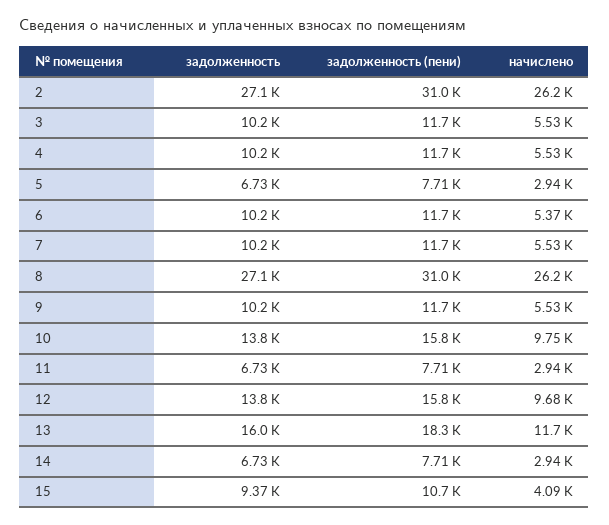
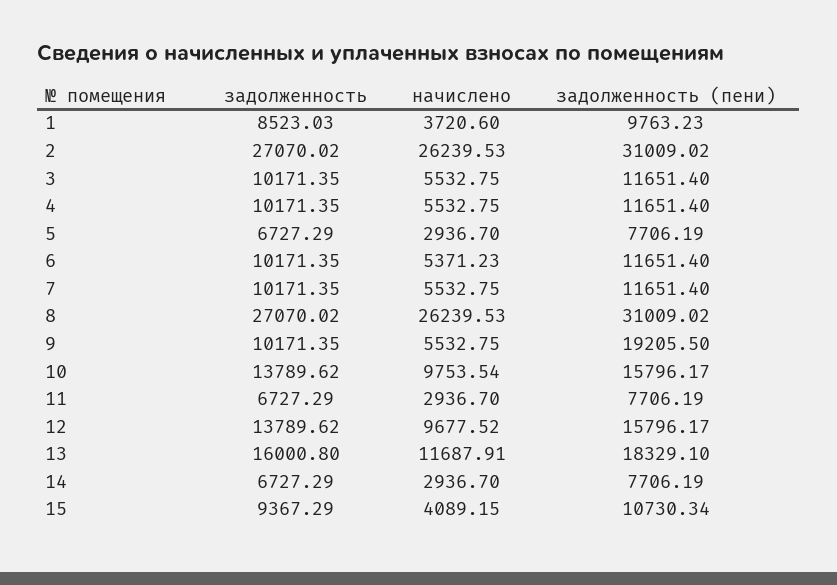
  {
    "задолженность": {
      "2": 27070.02,
      "3": 10171.35,
      "4": 10171.35,
      "5": 6727.29,
      "6": 10171.35,
      "7": 10171.35,
      "8": 27070.02,
      "9": 10171.35,
      "10": 13789.62,
      "11": 6727.29,
      "12": 13789.62,
      "13": 16000.8,
      "14": 6727.29,
-     "15": 9367.29
+     "15": 9367.29,
+     "1": 8523.03
    },
    "задолженность (пени)": {
      "2": 31009.02,
      "3": 11651.4,
      "4": 11651.4,
      "5": 7706.19,
      "6": 11651.4,
      "7": 11651.4,
      "8": 31009.02,
-     "9": 11700,
+     "9": 19205.5,
      "10": 15796.17,
      "11": 7706.19,
      "12": 15796.17,
      "13": 18329.1,
      "14": 7706.19,
-     "15": 10730.34
+     "15": 10730.34,
+     "1": 9763.23
    },
    "начислено": {
      "2": 26239.53,
      "3": 5532.75,
      "4": 5532.75,
      "5": 2936.7,
      "6": 5371.23,
      "7": 5532.75,
      "8": 26239.53,
      "9": 5532.75,
      "10": 9753.54,
      "11": 2936.7,
      "12": 9677.52,
      "13": 11687.91,
      "14": 2936.7,
-     "15": 4089.15
+     "15": 4089.15,
+     "1": 3720.6
    }
  }

